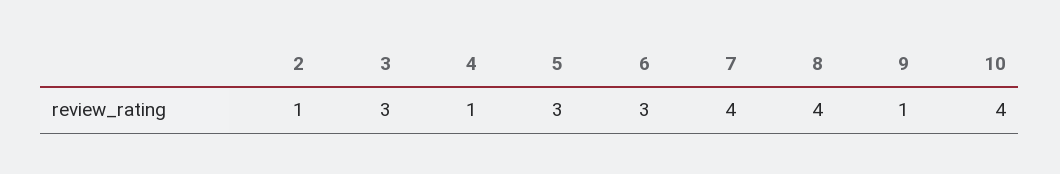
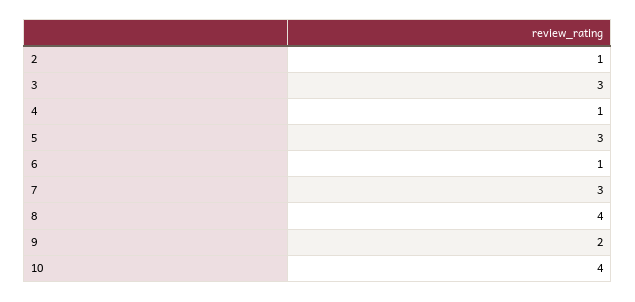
  {
    "2": 1,
    "3": 3,
    "4": 1,
    "5": 3,
-   "6": 3,
+   "6": 1,
-   "7": 4,
+   "7": 3,
    "8": 4,
-   "9": 1,
+   "9": 2,
    "10": 4
  }

